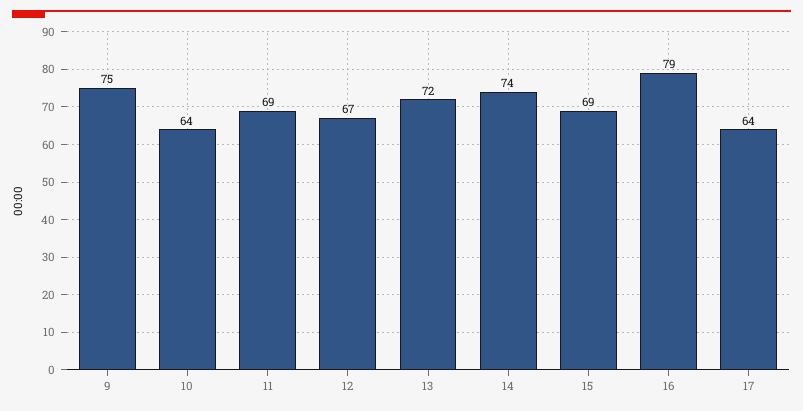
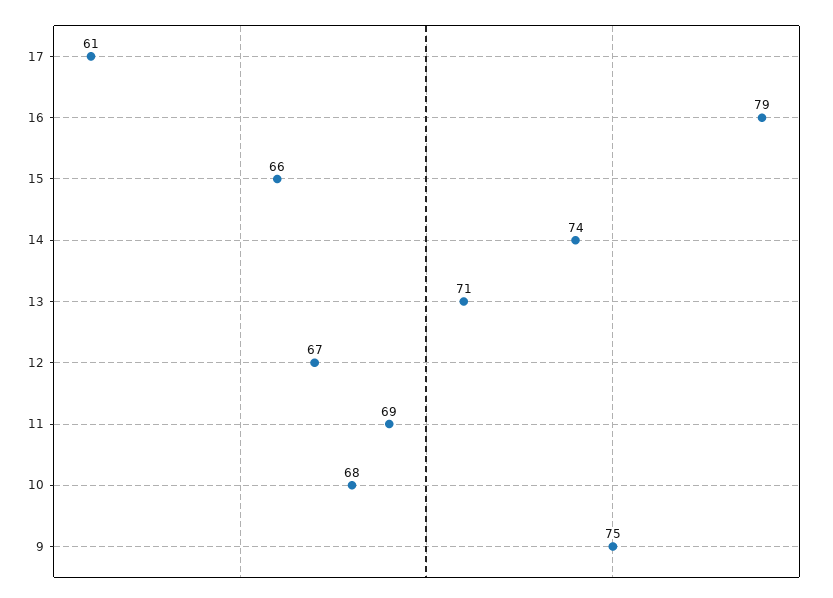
  {
    "9": 75,
-   "10": 64,
+   "10": 68,
    "11": 69,
    "12": 67,
-   "13": 72,
+   "13": 71,
    "14": 74,
-   "15": 69,
+   "15": 66,
    "16": 79,
-   "17": 64
+   "17": 61
  }

